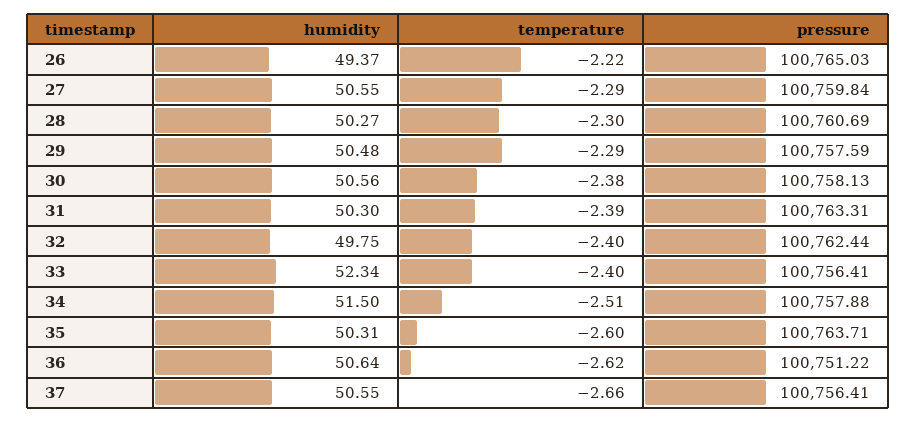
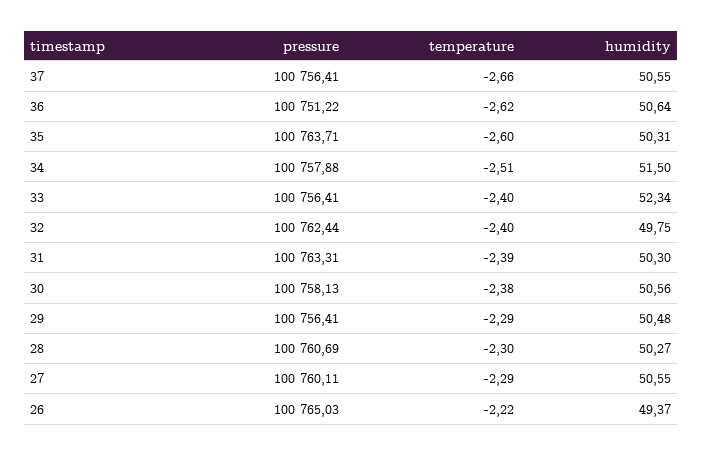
  {
    "humidity": {
      "26": 49.37,
      "27": 50.55,
      "28": 50.27,
      "29": 50.48,
      "30": 50.56,
      "31": 50.3,
      "32": 49.75,
      "33": 52.34,
      "34": 51.5,
      "35": 50.31,
      "36": 50.64,
      "37": 50.55
    },
    "temperature": {
      "26": -2.22,
      "27": -2.29,
      "28": -2.3,
      "29": -2.29,
      "30": -2.38,
      "31": -2.39,
      "32": -2.4,
      "33": -2.4,
      "34": -2.51,
      "35": -2.6,
      "36": -2.62,
      "37": -2.66
    },
    "pressure": {
      "26": 100765.03,
-     "27": 100759.84,
+     "27": 100760.11,
      "28": 100760.69,
-     "29": 100757.59,
+     "29": 100756.41,
      "30": 100758.13,
      "31": 100763.31,
      "32": 100762.44,
      "33": 100756.41,
      "34": 100757.88,
      "35": 100763.71,
      "36": 100751.22,
      "37": 100756.41
    }
  }

